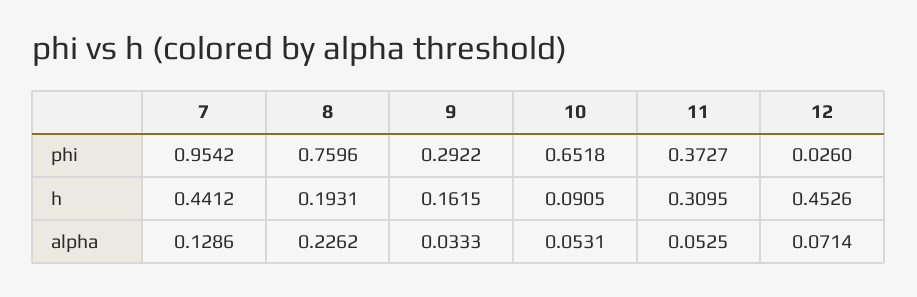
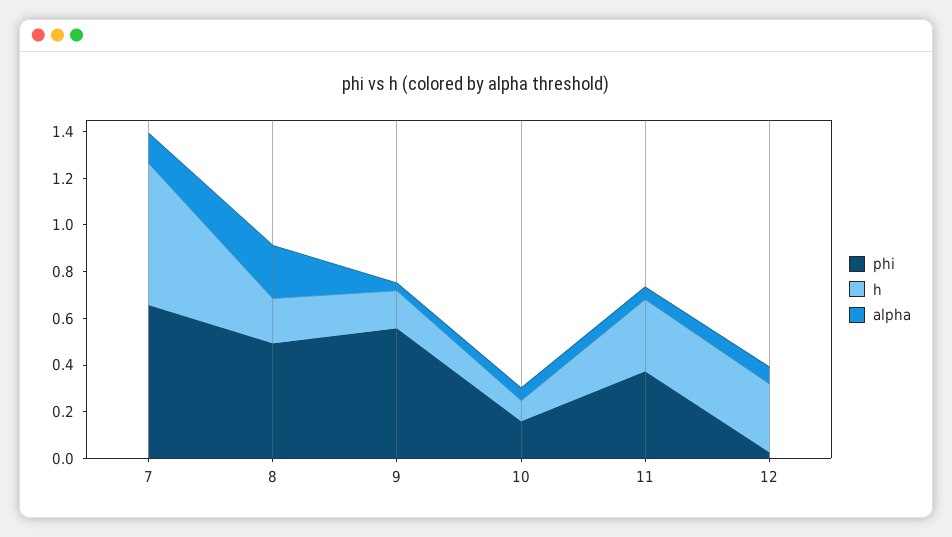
  {
    "phi": {
-     "7": 0.9542,
+     "7": 0.65,
-     "8": 0.7596,
+     "8": 0.5,
-     "9": 0.2922,
+     "9": 0.55,
-     "10": 0.6518,
+     "10": 0.15,
      "11": 0.3727,
      "12": 0.026
    },
    "h": {
-     "7": 0.4412,
+     "7": 0.6,
      "8": 0.1931,
      "9": 0.1615,
      "10": 0.0905,
      "11": 0.3095,
-     "12": 0.4526
+     "12": 0.3
    },
    "alpha": {
      "7": 0.1286,
      "8": 0.2262,
      "9": 0.0333,
      "10": 0.0531,
      "11": 0.0525,
      "12": 0.0714
    }
  }

